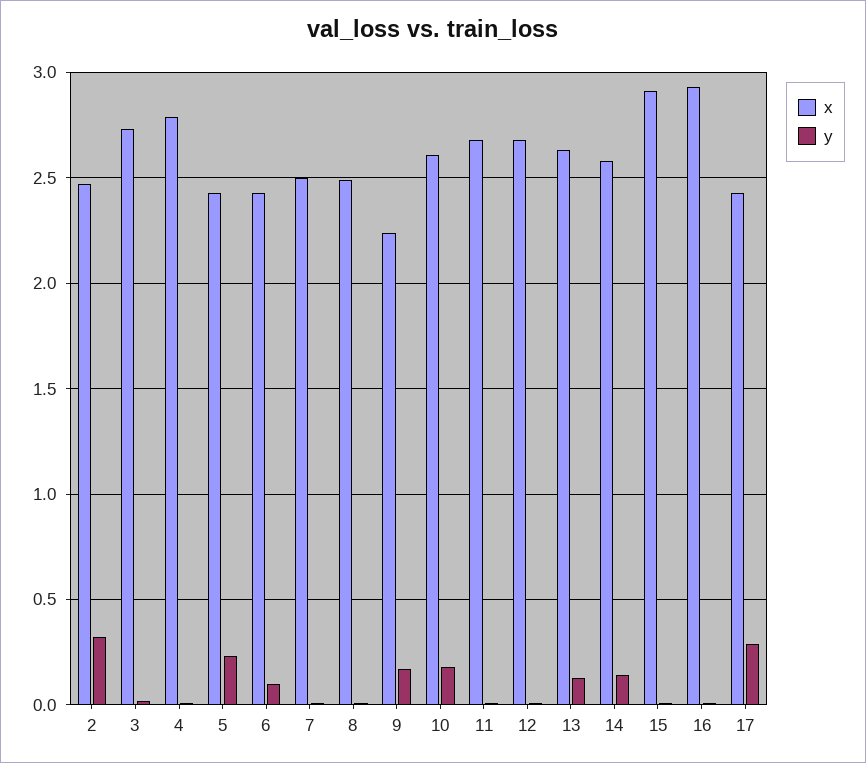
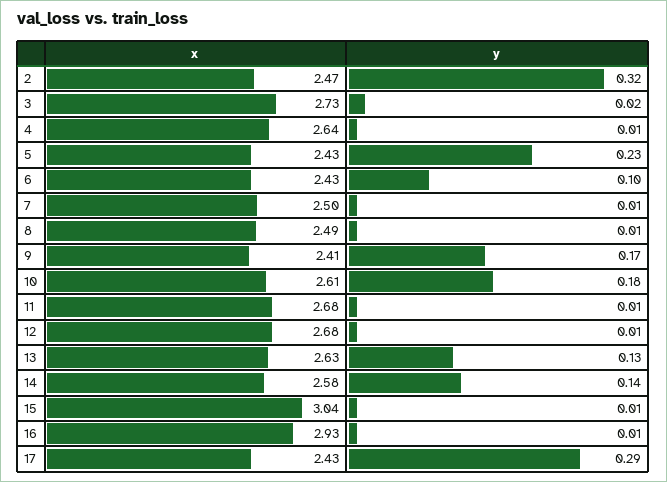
  {
    "x": {
      "2": 2.47,
      "3": 2.73,
-     "4": 2.8,
+     "4": 2.64,
      "5": 2.43,
      "6": 2.43,
      "7": 2.5,
      "8": 2.49,
-     "9": 2.25,
+     "9": 2.41,
      "10": 2.61,
      "11": 2.68,
      "12": 2.68,
      "13": 2.63,
      "14": 2.58,
-     "15": 2.9,
+     "15": 3.04,
      "16": 2.93,
      "17": 2.43
    },
    "y": {
      "2": 0.32,
      "3": 0.02,
      "4": 0.01,
      "5": 0.23,
      "6": 0.1,
      "7": 0.01,
      "8": 0.01,
      "9": 0.17,
      "10": 0.18,
      "11": 0.01,
      "12": 0.01,
      "13": 0.13,
      "14": 0.14,
      "15": 0.01,
      "16": 0.01,
      "17": 0.29
    }
  }

